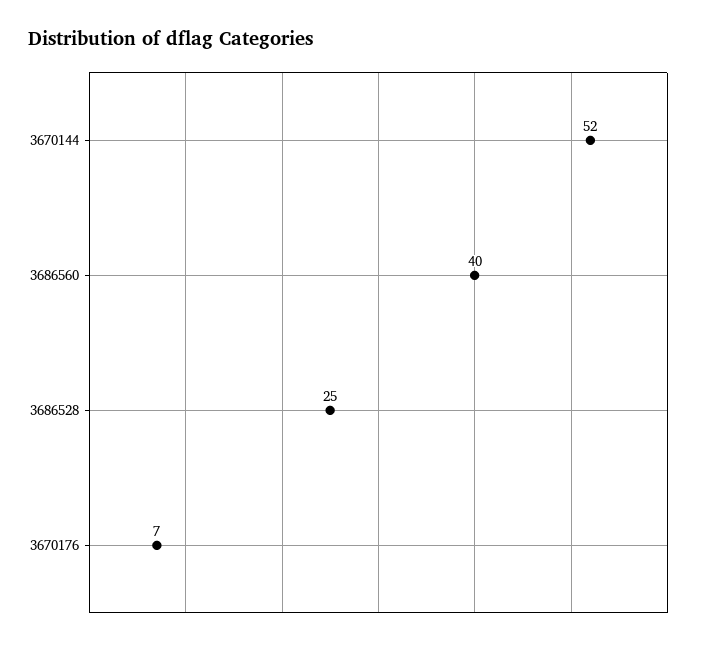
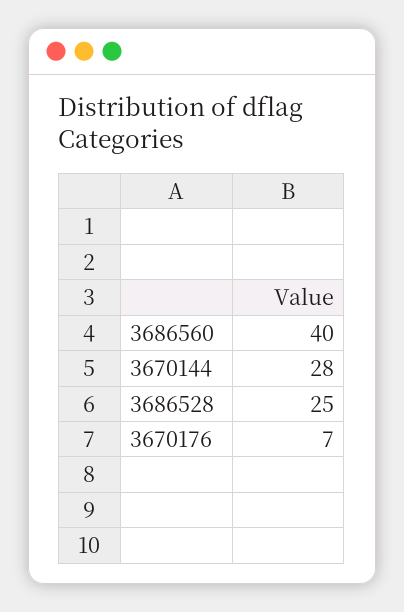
  {
-   "3670144": 52,
+   "3670144": 28,
    "3686560": 40,
    "3686528": 25,
    "3670176": 7
  }

